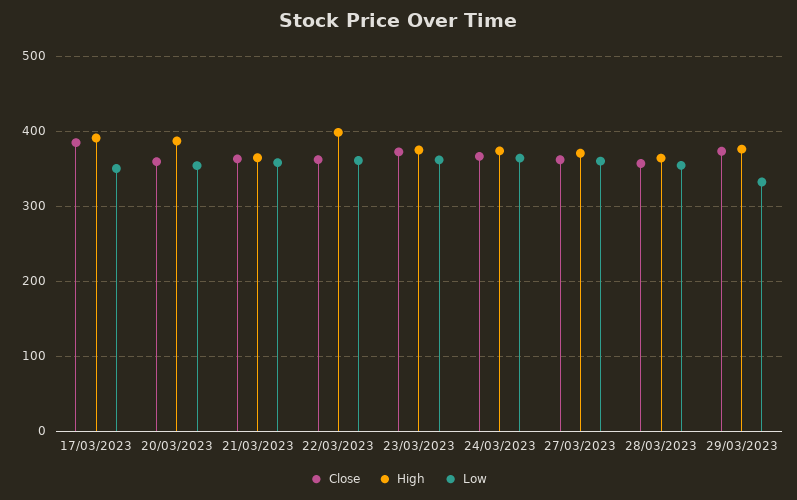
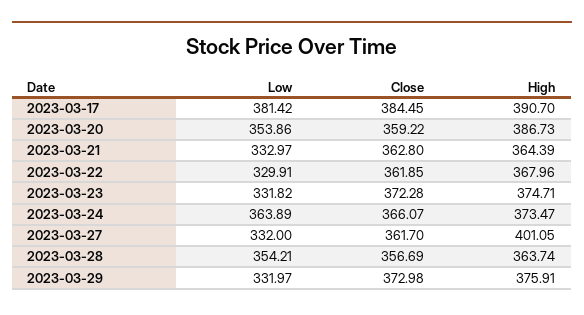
  {
    "Close": {
      "17/03/2023": 384.45,
      "20/03/2023": 359.22,
      "21/03/2023": 362.8,
      "22/03/2023": 361.85,
      "23/03/2023": 372.28,
      "24/03/2023": 366.07,
      "27/03/2023": 361.7,
      "28/03/2023": 356.69,
      "29/03/2023": 372.98
    },
    "High": {
      "17/03/2023": 390.7,
      "20/03/2023": 386.73,
      "21/03/2023": 364.39,
-     "22/03/2023": 400,
+     "22/03/2023": 367.96,
      "23/03/2023": 374.71,
      "24/03/2023": 373.47,
-     "27/03/2023": 370,
+     "27/03/2023": 401.05,
      "28/03/2023": 363.74,
      "29/03/2023": 375.91
    },
    "Low": {
-     "17/03/2023": 350,
+     "17/03/2023": 381.42,
      "20/03/2023": 353.86,
-     "21/03/2023": 360,
+     "21/03/2023": 332.97,
-     "22/03/2023": 360,
+     "22/03/2023": 329.91,
-     "23/03/2023": 360,
+     "23/03/2023": 331.82,
      "24/03/2023": 363.89,
-     "27/03/2023": 360,
+     "27/03/2023": 332,
      "28/03/2023": 354.21,
      "29/03/2023": 331.97
    }
  }

